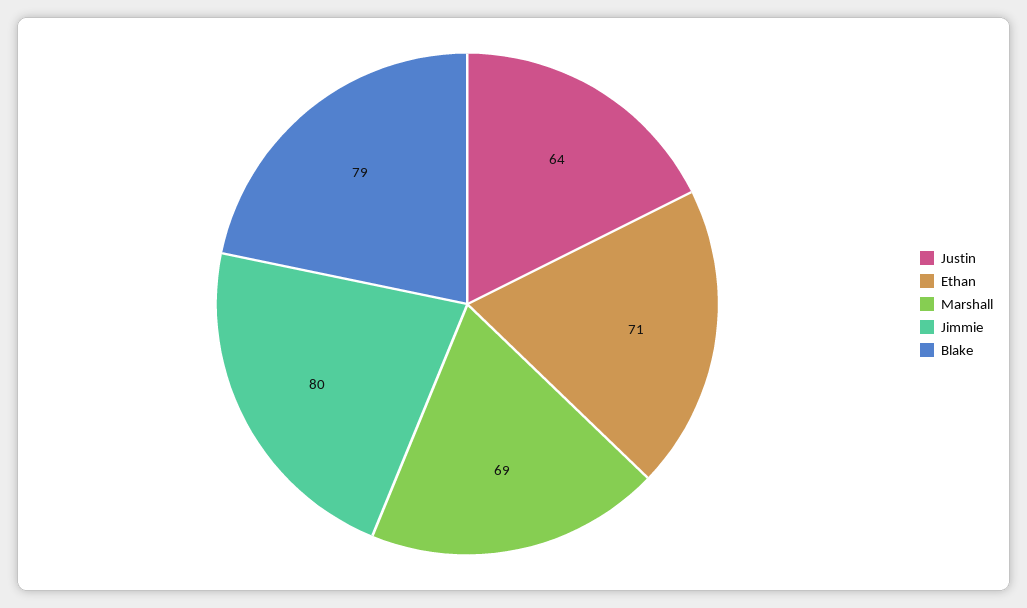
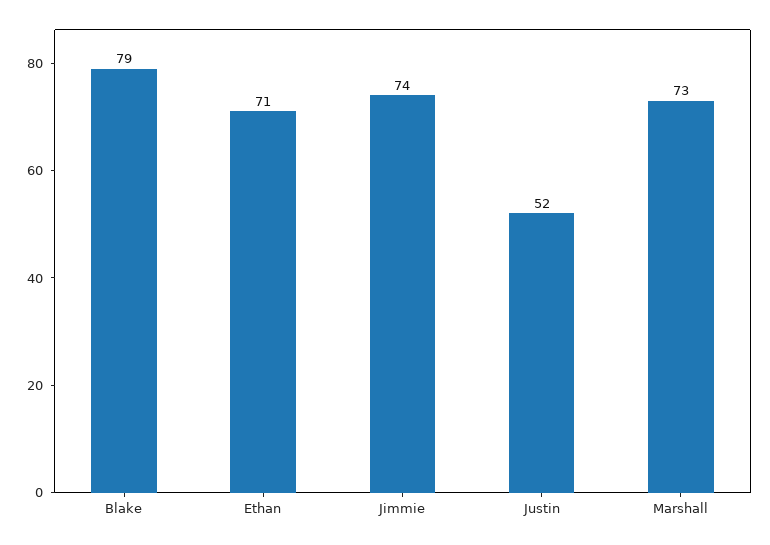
  {
-   "Justin": 64,
+   "Justin": 52,
    "Ethan": 71,
-   "Marshall": 69,
+   "Marshall": 73,
-   "Jimmie": 80,
+   "Jimmie": 74,
    "Blake": 79
  }

